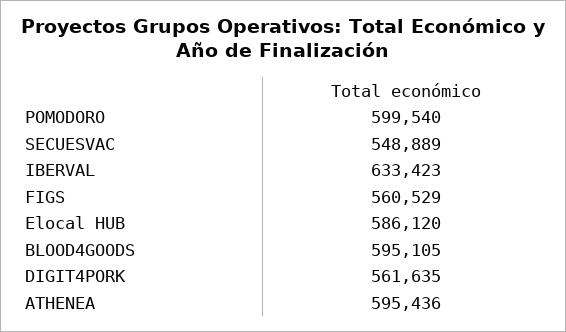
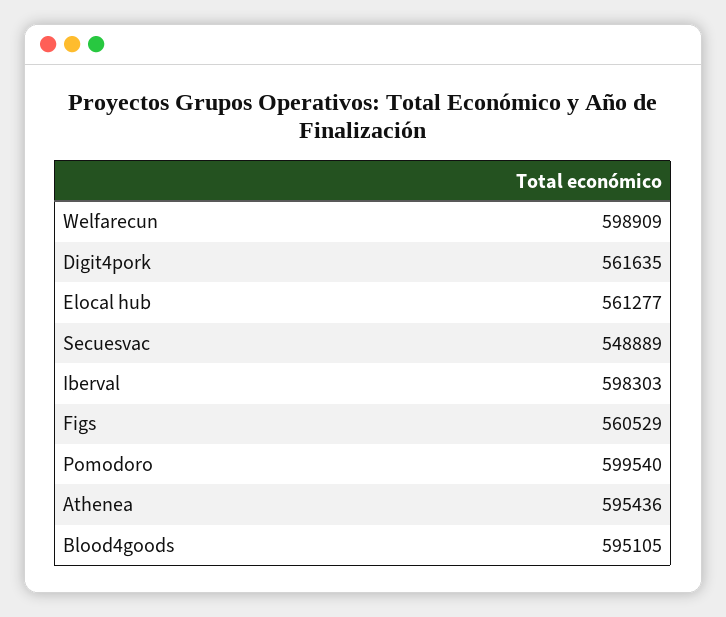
  {
    "POMODORO": 599540,
    "SECUESVAC": 548889,
-   "IBERVAL": 633423,
+   "IBERVAL": 598303,
    "FIGS": 560529,
-   "Elocal HUB": 586120,
+   "Elocal HUB": 561277,
    "BLOOD4GOODS": 595105,
    "DIGIT4PORK": 561635,
-   "ATHENEA": 595436
+   "ATHENEA": 595436,
+   "Welfarecun": 598909
  }

